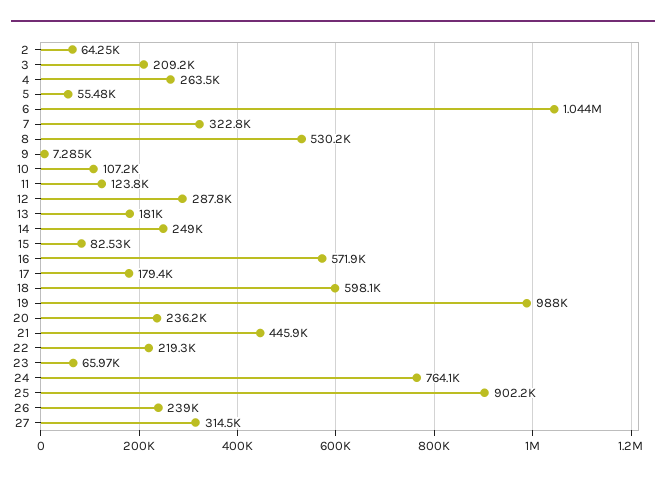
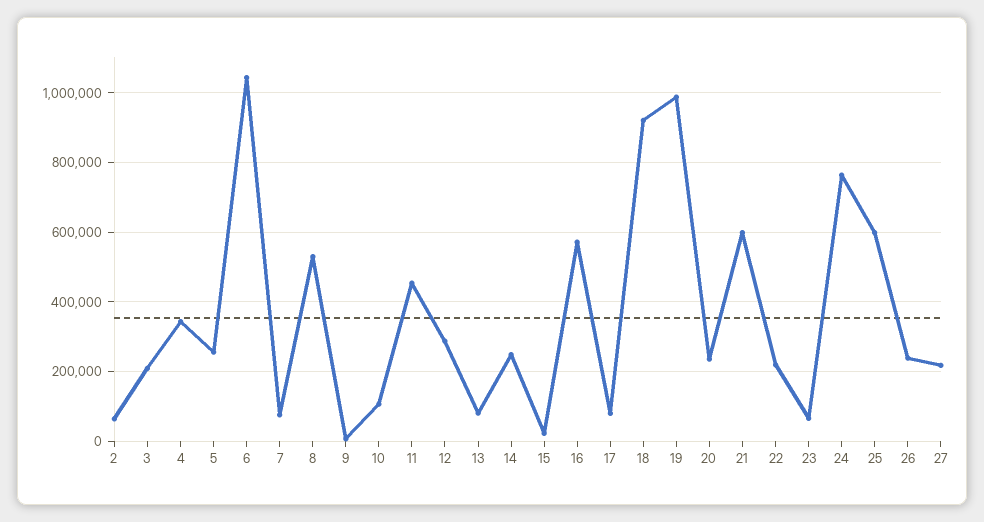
  {
    "2": 64250,
    "3": 209200,
-   "4": 263500,
+   "4": 340000,
-   "5": 55480,
+   "5": 260000,
    "6": 1044000,
-   "7": 322800,
+   "7": 80000,
    "8": 530200,
    "9": 7285,
    "10": 107200,
-   "11": 123800,
+   "11": 460000,
    "12": 287800,
-   "13": 181000,
+   "13": 80000,
    "14": 249000,
-   "15": 82530,
+   "15": 20000,
    "16": 571900,
-   "17": 179400,
+   "17": 80000,
-   "18": 598100,
+   "18": 920000,
    "19": 988000,
    "20": 236200,
-   "21": 445900,
+   "21": 600000,
    "22": 219300,
    "23": 65970,
    "24": 764100,
-   "25": 902200,
+   "25": 600000,
    "26": 239000,
-   "27": 314500
+   "27": 220000
  }

